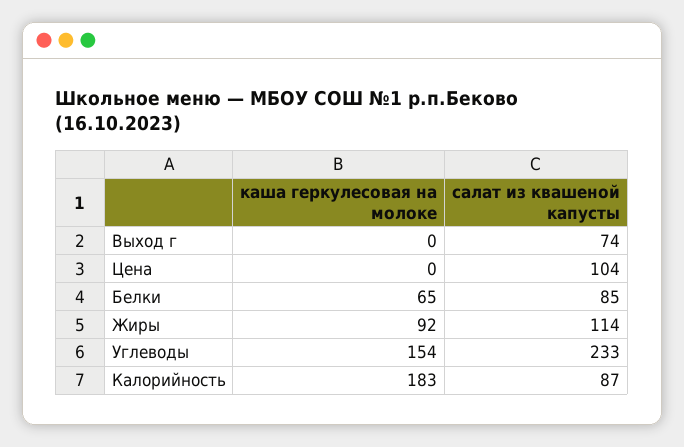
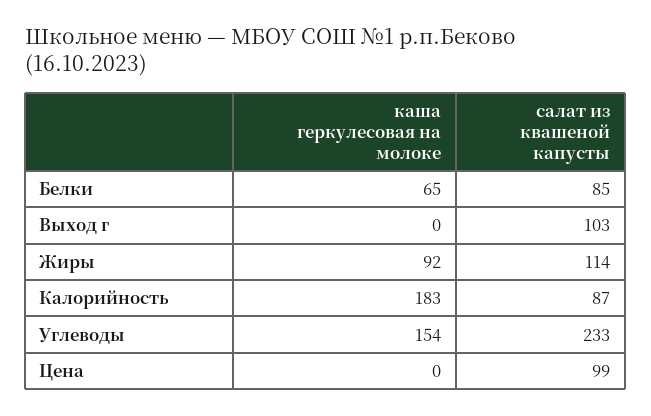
  {
    "каша геркулесовая на молоке": {
      "Выход г": 0,
      "Цена": 0,
      "Белки": 65,
      "Жиры": 92,
      "Углеводы": 154,
      "Калорийность": 183
    },
    "салат из квашеной капусты": {
-     "Выход г": 74,
+     "Выход г": 103,
-     "Цена": 104,
+     "Цена": 99,
      "Белки": 85,
      "Жиры": 114,
      "Углеводы": 233,
      "Калорийность": 87
    }
  }

